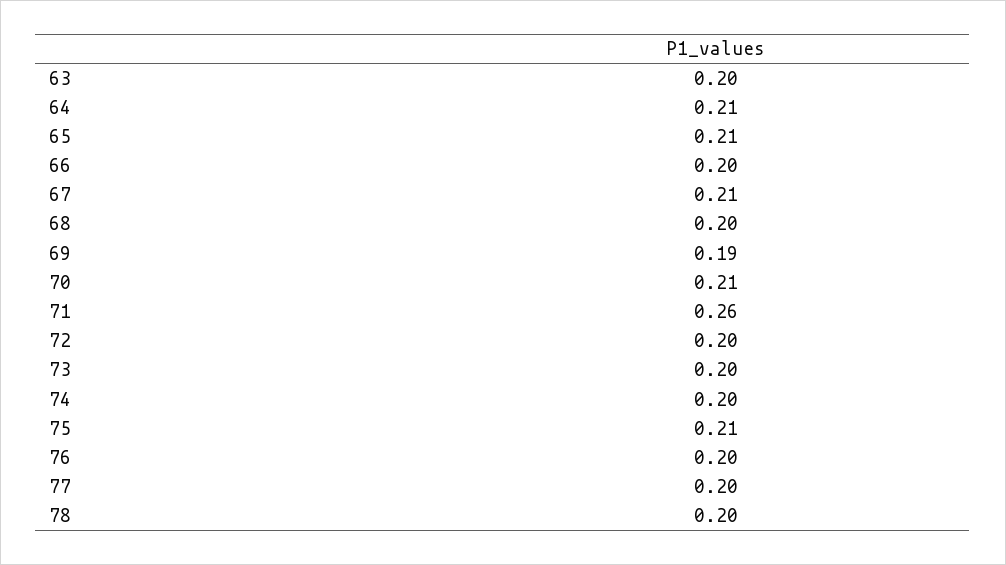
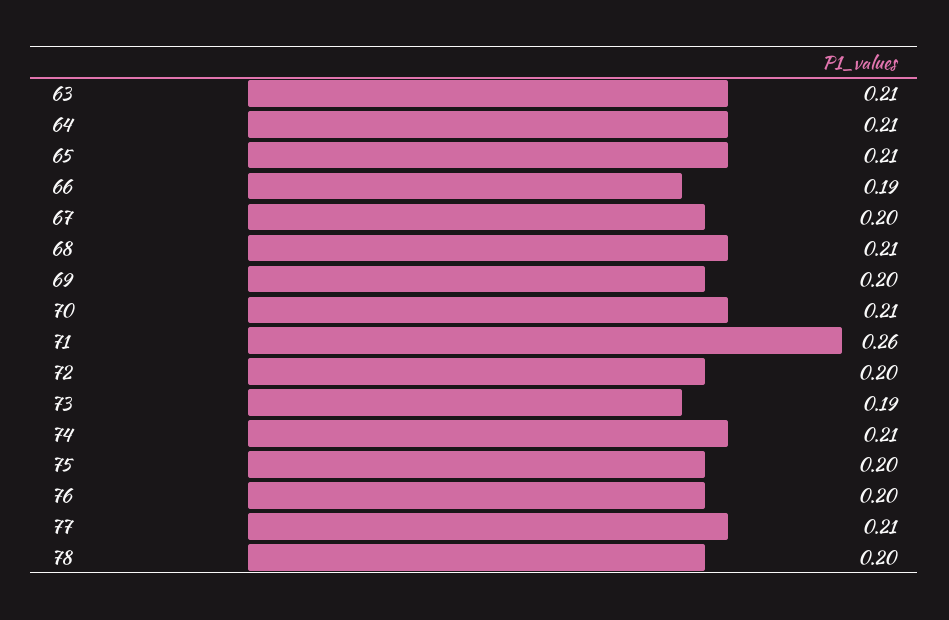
  {
-   "63": 0.2,
+   "63": 0.21,
    "64": 0.21,
    "65": 0.21,
-   "66": 0.2,
+   "66": 0.19,
-   "67": 0.21,
+   "67": 0.2,
-   "68": 0.2,
+   "68": 0.21,
-   "69": 0.19,
+   "69": 0.2,
    "70": 0.21,
    "71": 0.26,
    "72": 0.2,
-   "73": 0.2,
+   "73": 0.19,
-   "74": 0.2,
+   "74": 0.21,
-   "75": 0.21,
+   "75": 0.2,
    "76": 0.2,
-   "77": 0.2,
+   "77": 0.21,
    "78": 0.2
  }

